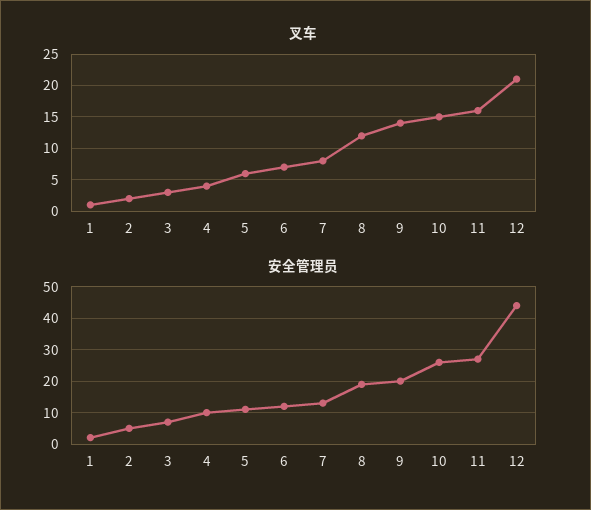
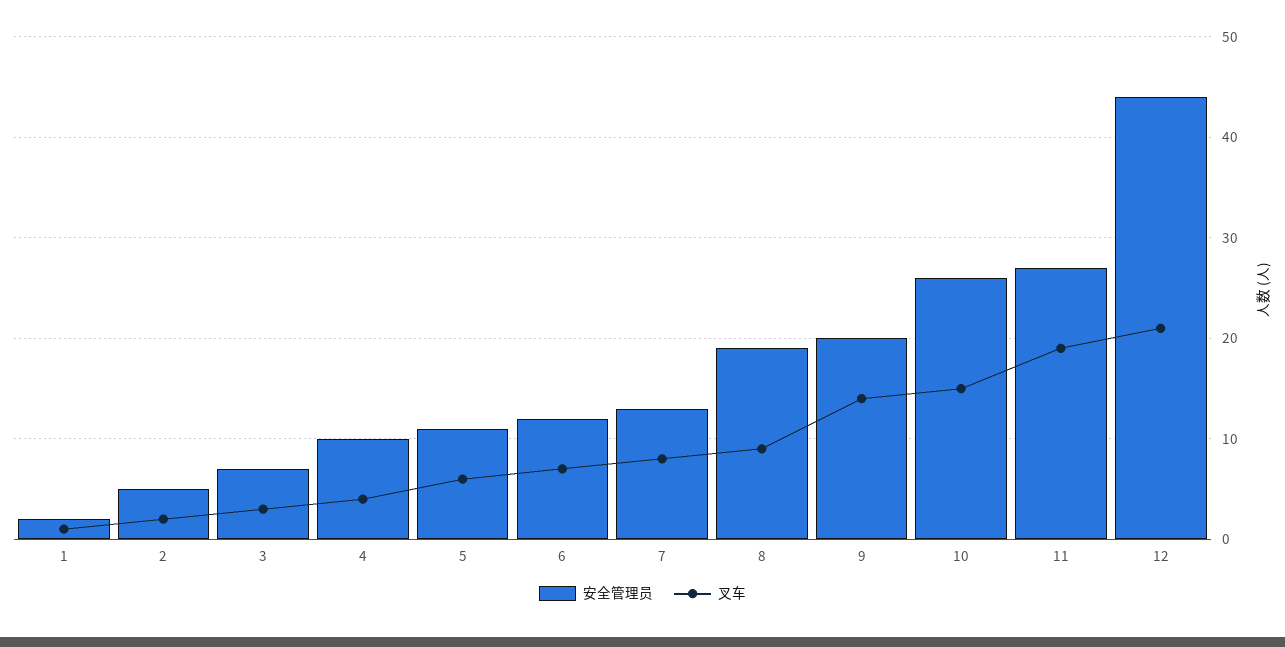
  {
    "叉车": {
      "1": 1,
      "2": 2,
      "3": 3,
      "4": 4,
      "5": 6,
      "6": 7,
      "7": 8,
-     "8": 12,
+     "8": 9,
      "9": 14,
      "10": 15,
-     "11": 16,
+     "11": 19,
      "12": 21
    },
    "安全管理员": {
      "1": 2,
      "2": 5,
      "3": 7,
      "4": 10,
      "5": 11,
      "6": 12,
      "7": 13,
      "8": 19,
      "9": 20,
      "10": 26,
      "11": 27,
      "12": 44
    }
  }

